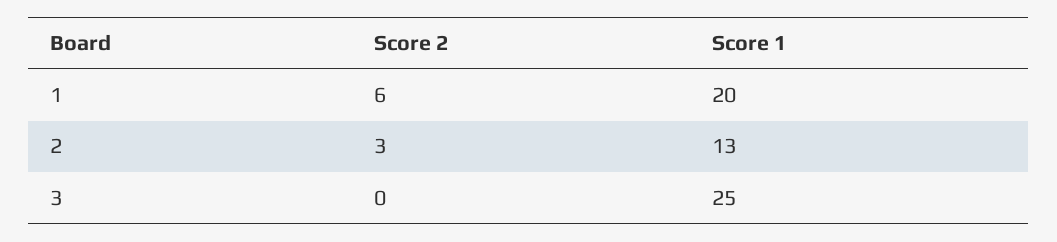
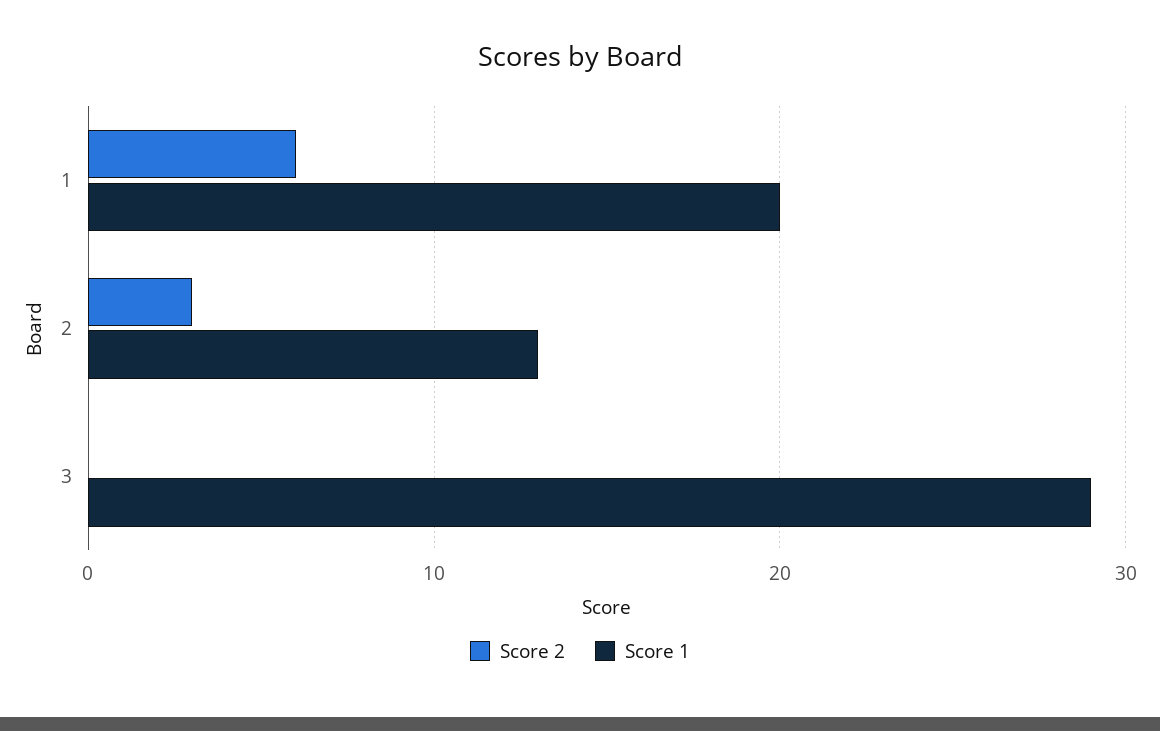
  {
    "Score 2": {
      "1": 6,
      "2": 3,
      "3": 0
    },
    "Score 1": {
      "1": 20,
      "2": 13,
-     "3": 25
+     "3": 29
    }
  }

